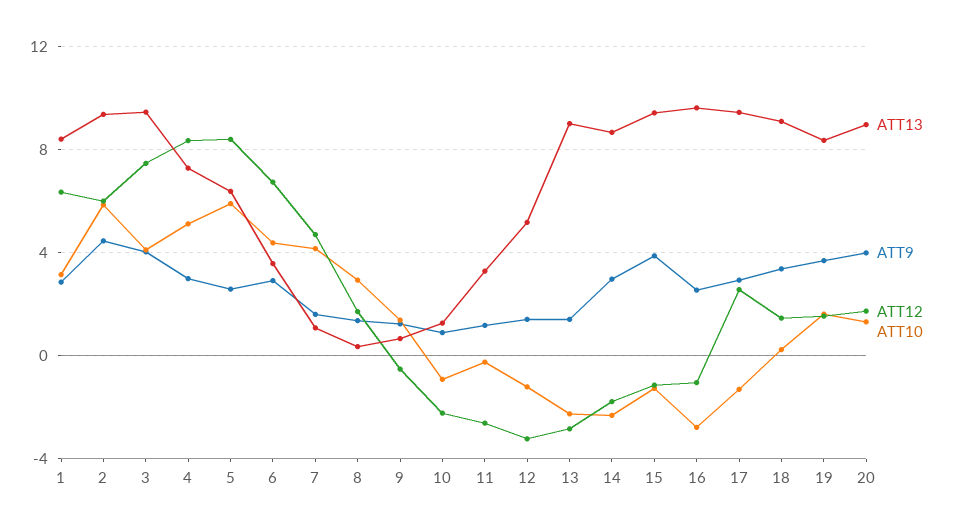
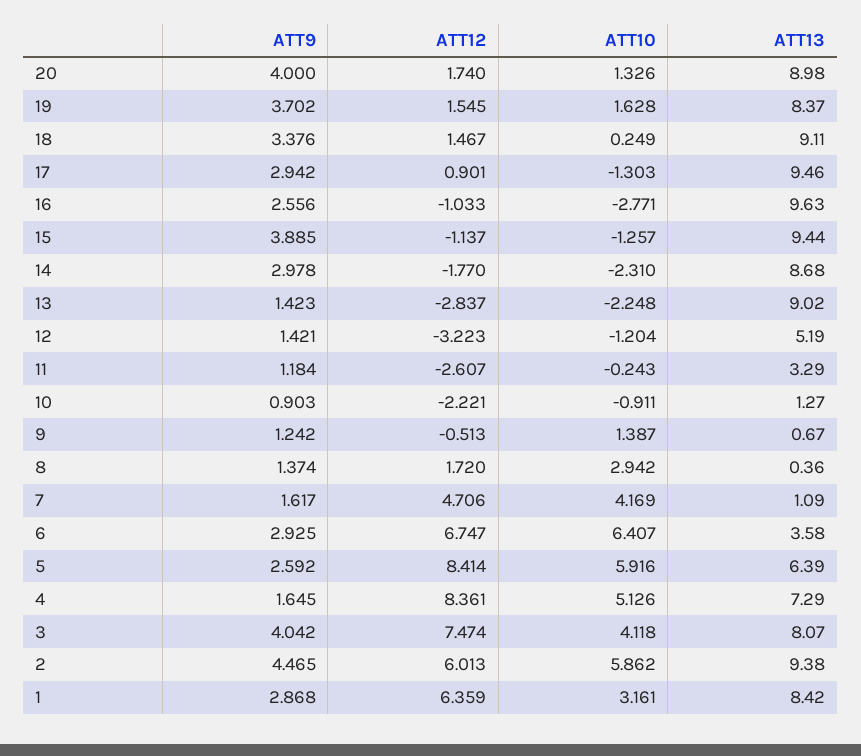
  {
    "ATT13": {
      "1": 8.42,
      "2": 9.38,
-     "3": 9.5,
+     "3": 8.07,
      "4": 7.29,
      "5": 6.39,
      "6": 3.58,
      "7": 1.09,
      "8": 0.36,
      "9": 0.67,
      "10": 1.27,
      "11": 3.29,
      "12": 5.19,
      "13": 9.02,
      "14": 8.68,
      "15": 9.44,
      "16": 9.63,
      "17": 9.46,
      "18": 9.11,
      "19": 8.37,
      "20": 8.98
    },
    "ATT9": {
      "1": 2.868,
      "2": 4.465,
      "3": 4.042,
-     "4": 3,
+     "4": 1.645,
      "5": 2.592,
      "6": 2.925,
      "7": 1.617,
      "8": 1.374,
      "9": 1.242,
      "10": 0.903,
      "11": 1.184,
      "12": 1.421,
      "13": 1.423,
      "14": 2.978,
      "15": 3.885,
      "16": 2.556,
      "17": 2.942,
      "18": 3.376,
      "19": 3.702,
      "20": 4
    },
    "ATT12": {
      "1": 6.359,
      "2": 6.013,
      "3": 7.474,
      "4": 8.361,
      "5": 8.414,
      "6": 6.747,
      "7": 4.706,
      "8": 1.72,
      "9": -0.513,
      "10": -2.221,
      "11": -2.607,
      "12": -3.223,
      "13": -2.837,
      "14": -1.77,
      "15": -1.137,
      "16": -1.033,
-     "17": 2.5,
+     "17": 0.901,
      "18": 1.467,
      "19": 1.545,
      "20": 1.74
    },
    "ATT10": {
      "1": 3.161,
      "2": 5.862,
      "3": 4.118,
      "4": 5.126,
      "5": 5.916,
-     "6": 4.5,
+     "6": 6.407,
      "7": 4.169,
      "8": 2.942,
      "9": 1.387,
      "10": -0.911,
      "11": -0.243,
      "12": -1.204,
      "13": -2.248,
      "14": -2.31,
      "15": -1.257,
      "16": -2.771,
      "17": -1.303,
      "18": 0.249,
      "19": 1.628,
      "20": 1.326
    }
  }

